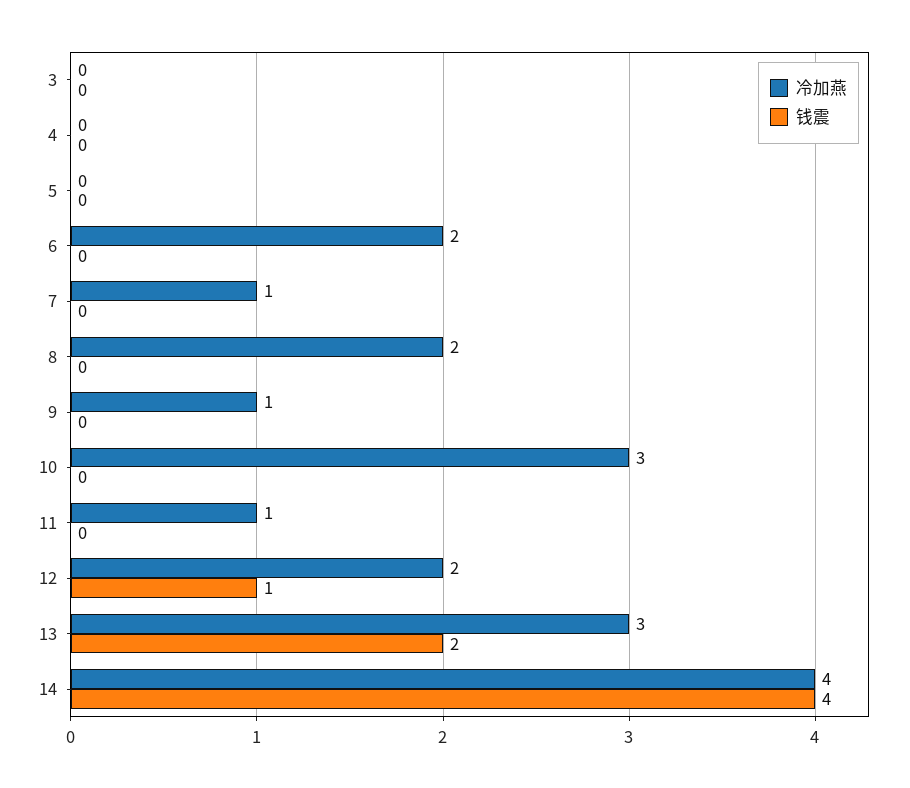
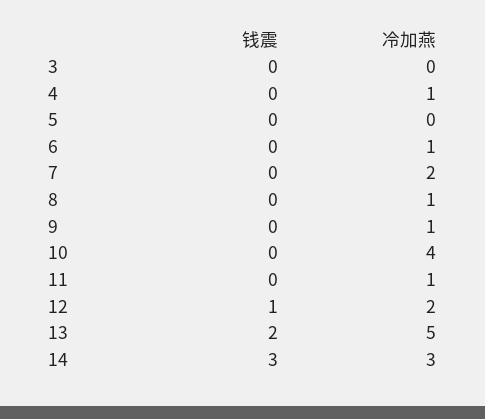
  {
    "冷加燕": {
      "3": 0,
-     "4": 0,
+     "4": 1,
      "5": 0,
-     "6": 2,
+     "6": 1,
-     "7": 1,
+     "7": 2,
-     "8": 2,
+     "8": 1,
      "9": 1,
-     "10": 3,
+     "10": 4,
      "11": 1,
      "12": 2,
-     "13": 3,
+     "13": 5,
-     "14": 4
+     "14": 3
    },
    "钱震": {
      "3": 0,
      "4": 0,
      "5": 0,
      "6": 0,
      "7": 0,
      "8": 0,
      "9": 0,
      "10": 0,
      "11": 0,
      "12": 1,
      "13": 2,
-     "14": 4
+     "14": 3
    }
  }

